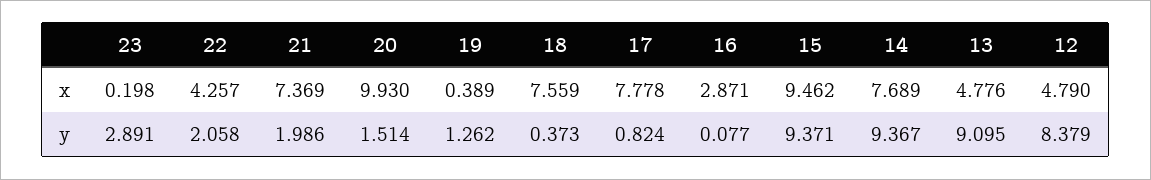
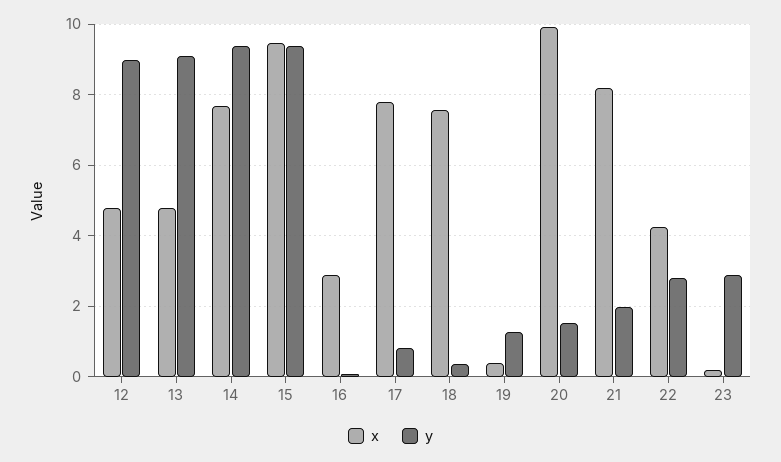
  {
    "x": {
      "23": 0.198,
      "22": 4.257,
-     "21": 7.369,
+     "21": 8.2,
      "20": 9.93,
      "19": 0.389,
      "18": 7.559,
      "17": 7.778,
      "16": 2.871,
      "15": 9.462,
      "14": 7.689,
      "13": 4.776,
      "12": 4.79
    },
    "y": {
      "23": 2.891,
-     "22": 2.058,
+     "22": 2.8,
      "21": 1.986,
      "20": 1.514,
      "19": 1.262,
      "18": 0.373,
      "17": 0.824,
      "16": 0.077,
      "15": 9.371,
      "14": 9.367,
      "13": 9.095,
-     "12": 8.379
+     "12": 9
    }
  }

